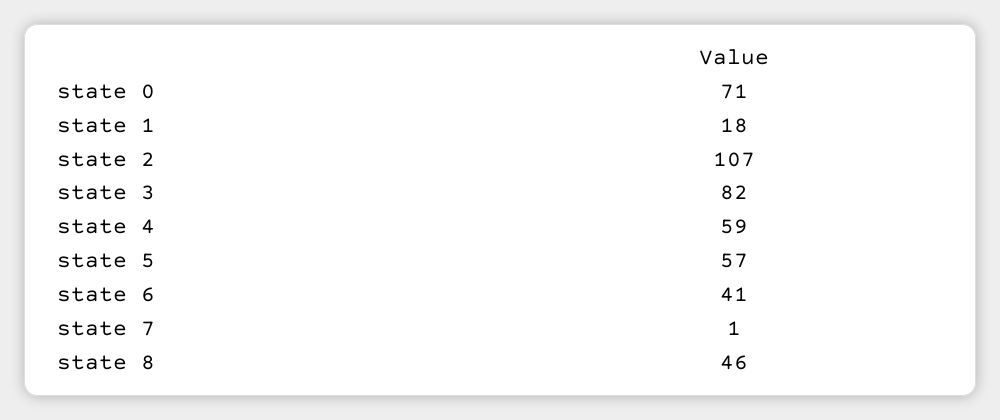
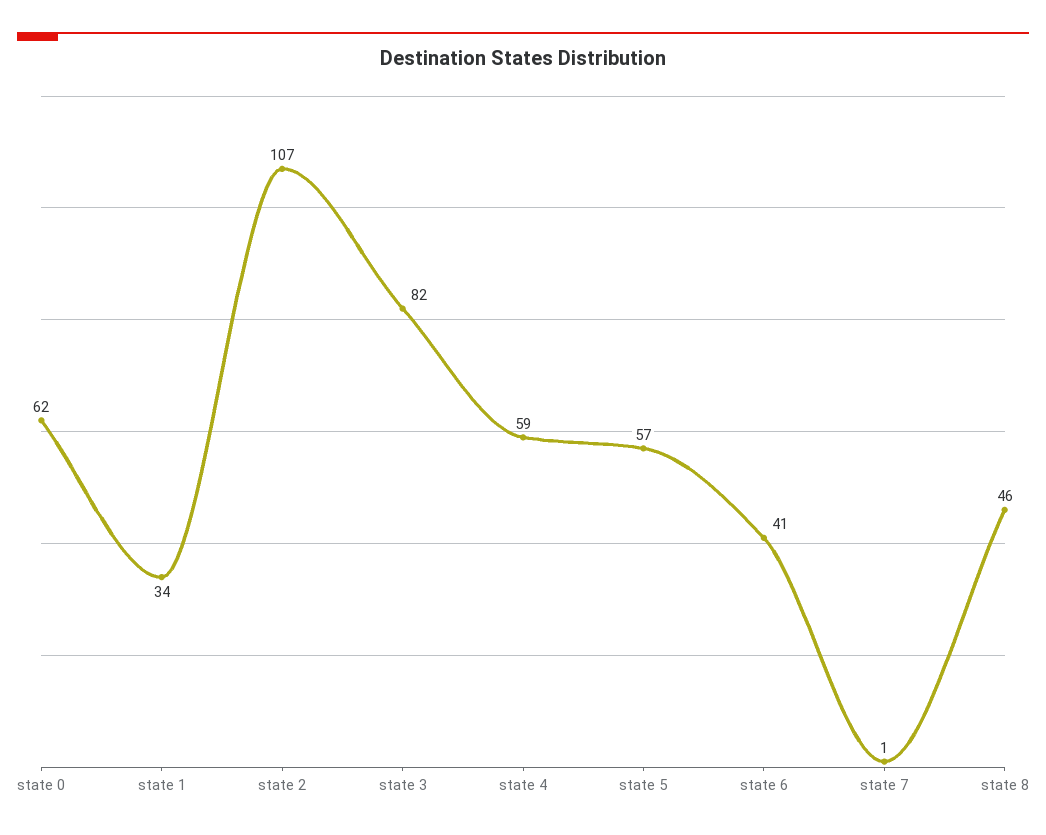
  {
-   "state 0": 71,
+   "state 0": 62,
-   "state 1": 18,
+   "state 1": 34,
    "state 2": 107,
    "state 3": 82,
    "state 4": 59,
    "state 5": 57,
    "state 6": 41,
    "state 7": 1,
    "state 8": 46
  }

